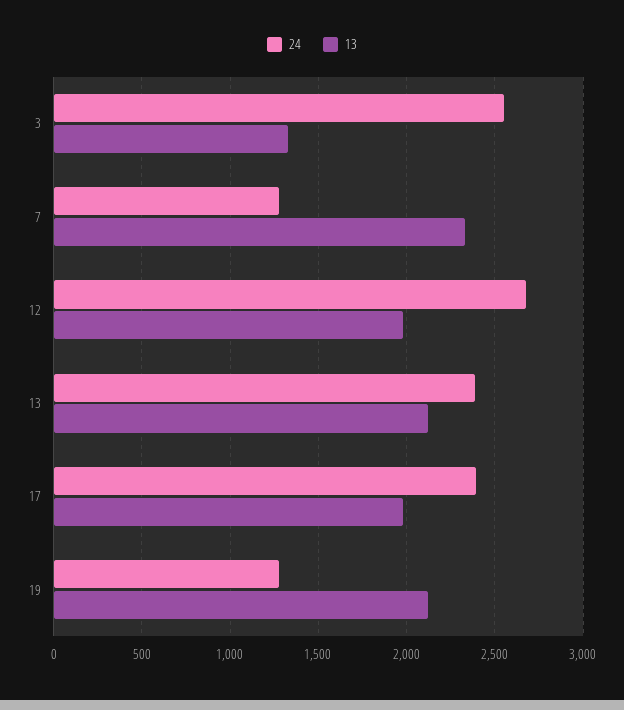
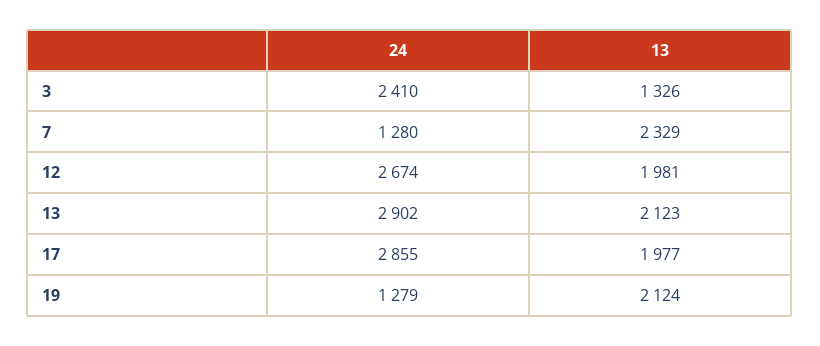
  {
    "24": {
-     "3": 2550,
+     "3": 2410,
      "7": 1280,
      "12": 2674,
-     "13": 2400,
+     "13": 2902,
-     "17": 2400,
+     "17": 2855,
      "19": 1279
    },
    "13": {
      "3": 1326,
      "7": 2329,
      "12": 1981,
      "13": 2123,
      "17": 1977,
      "19": 2124
    }
  }

